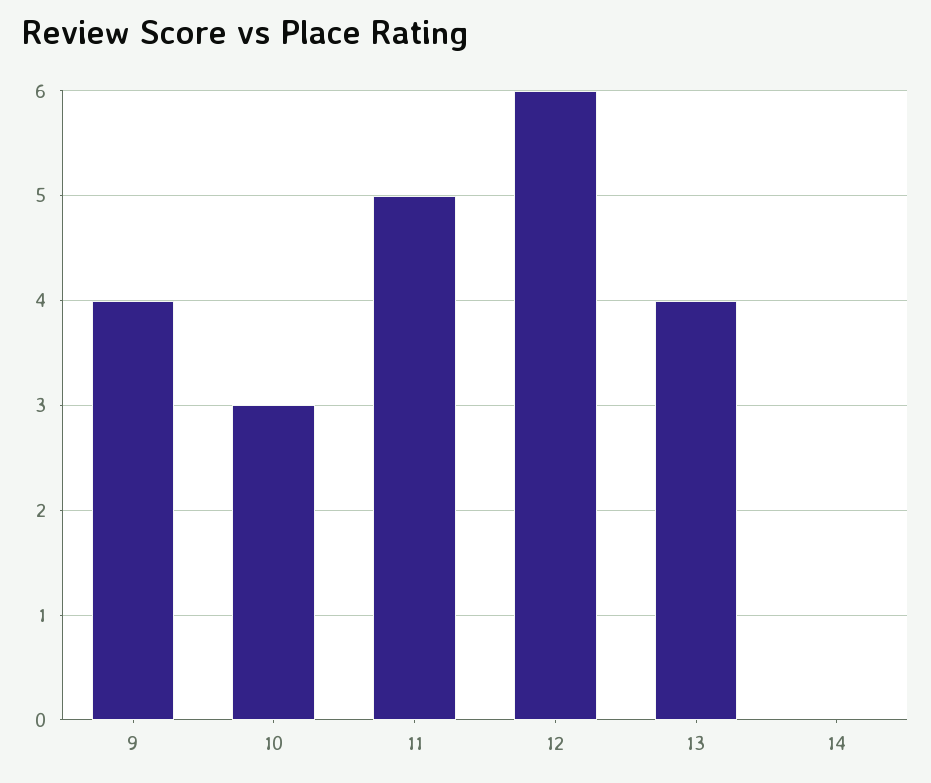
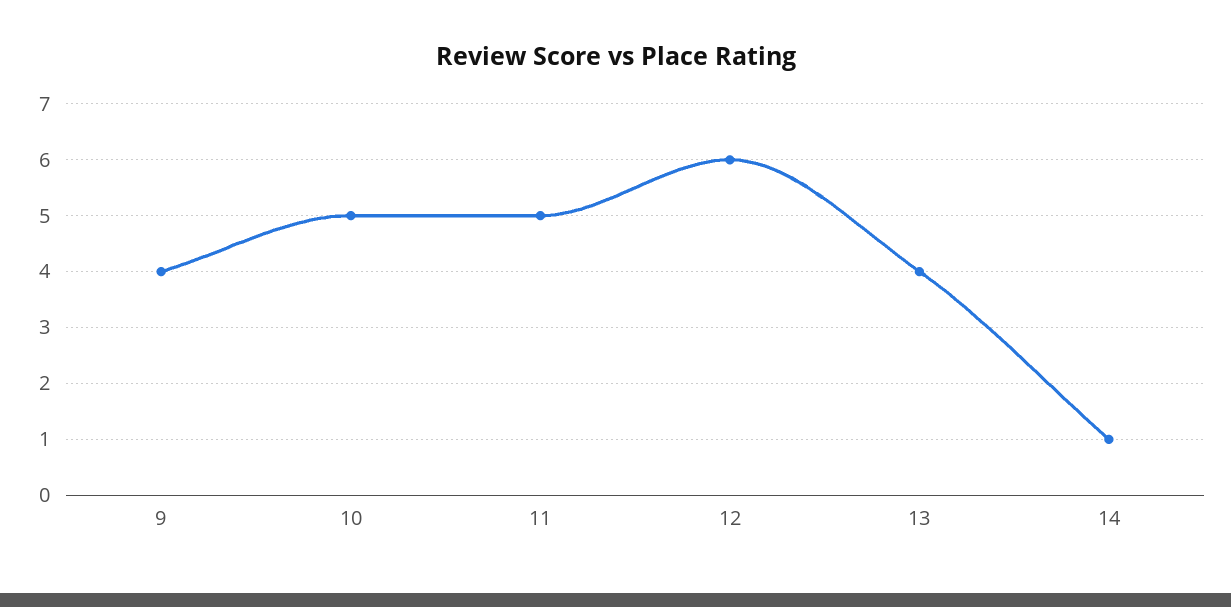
  {
    "9": 4,
-   "10": 3,
+   "10": 5,
    "11": 5,
    "12": 6,
    "13": 4,
-   "14": 0
+   "14": 1
  }

